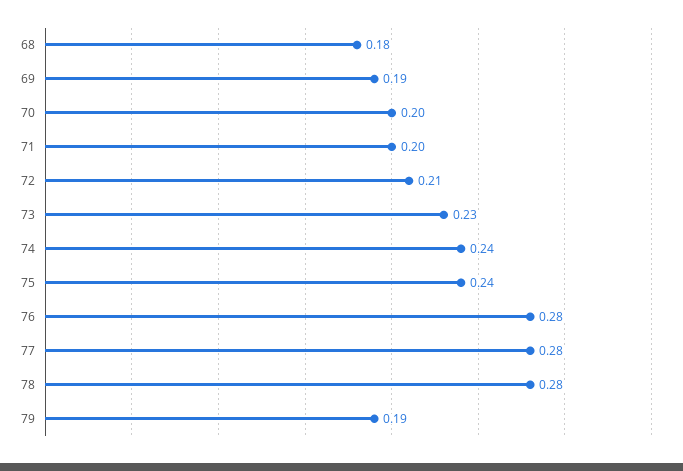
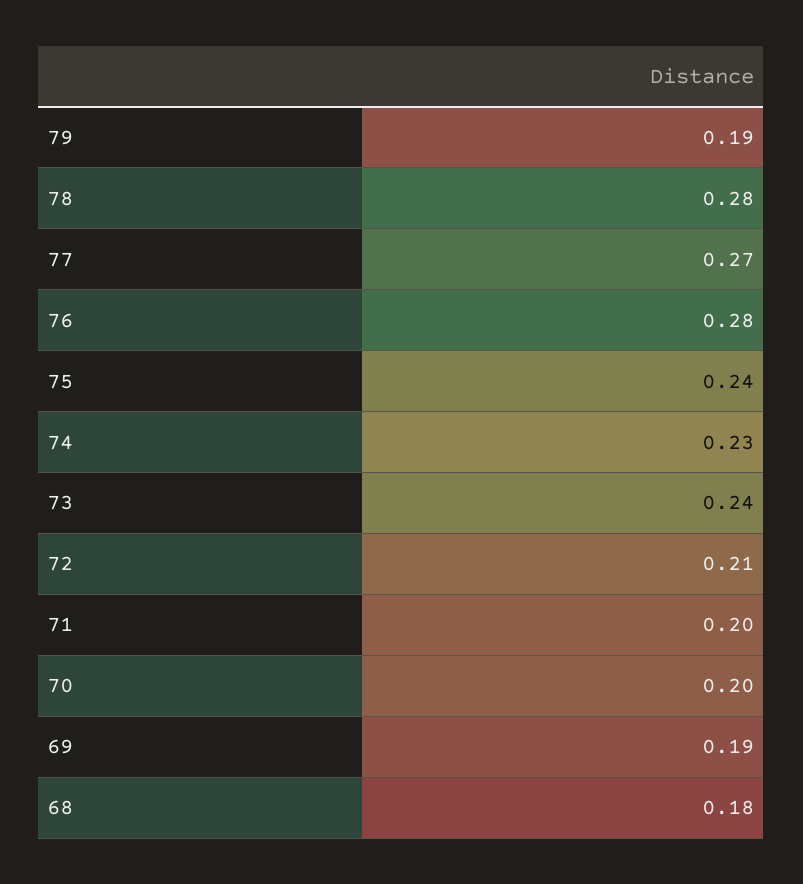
  {
    "68": 0.18,
    "69": 0.19,
    "70": 0.2,
    "71": 0.2,
    "72": 0.21,
-   "73": 0.23,
+   "73": 0.24,
-   "74": 0.24,
+   "74": 0.23,
    "75": 0.24,
    "76": 0.28,
-   "77": 0.28,
+   "77": 0.27,
    "78": 0.28,
    "79": 0.19
  }

